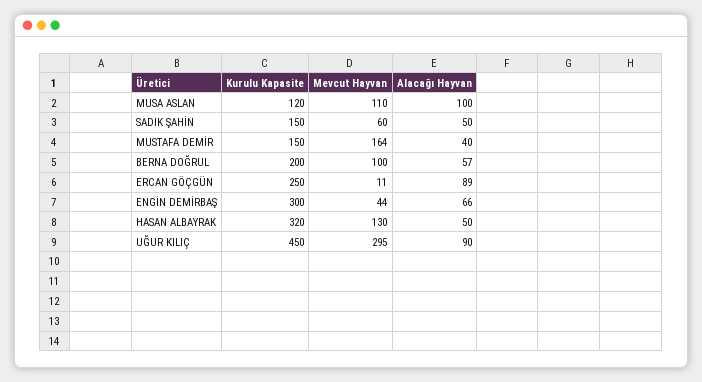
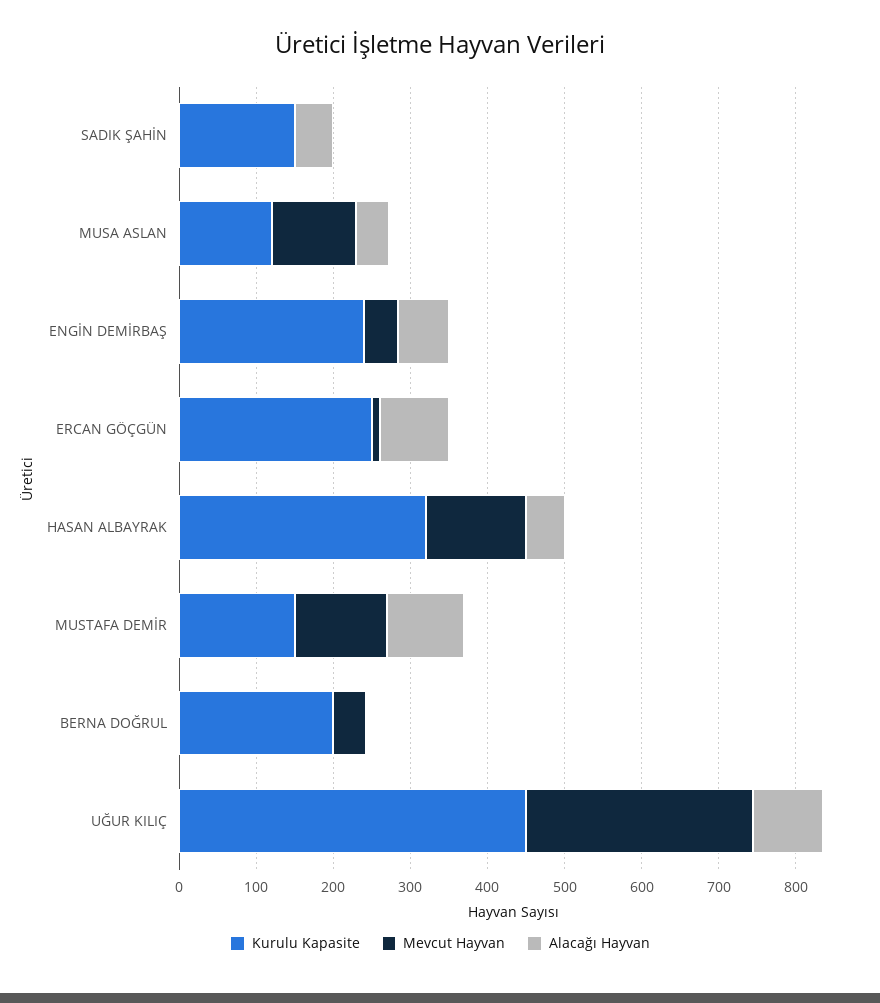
  {
    "Kurulu Kapasite": {
      "MUSA ASLAN": 120,
      "SADIK ŞAHİN": 150,
      "MUSTAFA DEMİR": 150,
      "BERNA DOĞRUL": 200,
      "ERCAN GÖÇGÜN": 250,
-     "ENGİN DEMİRBAŞ": 300,
+     "ENGİN DEMİRBAŞ": 240,
      "HASAN ALBAYRAK": 320,
      "UĞUR KILIÇ": 450
    },
    "Mevcut Hayvan": {
      "MUSA ASLAN": 110,
-     "SADIK ŞAHİN": 60,
+     "SADIK ŞAHİN": 0,
-     "MUSTAFA DEMİR": 164,
+     "MUSTAFA DEMİR": 120,
-     "BERNA DOĞRUL": 100,
+     "BERNA DOĞRUL": 40,
      "ERCAN GÖÇGÜN": 11,
      "ENGİN DEMİRBAŞ": 44,
      "HASAN ALBAYRAK": 130,
      "UĞUR KILIÇ": 295
    },
    "Alacağı Hayvan": {
-     "MUSA ASLAN": 100,
+     "MUSA ASLAN": 40,
      "SADIK ŞAHİN": 50,
-     "MUSTAFA DEMİR": 40,
+     "MUSTAFA DEMİR": 100,
-     "BERNA DOĞRUL": 57,
+     "BERNA DOĞRUL": 0,
      "ERCAN GÖÇGÜN": 89,
      "ENGİN DEMİRBAŞ": 66,
      "HASAN ALBAYRAK": 50,
      "UĞUR KILIÇ": 90
    }
  }

